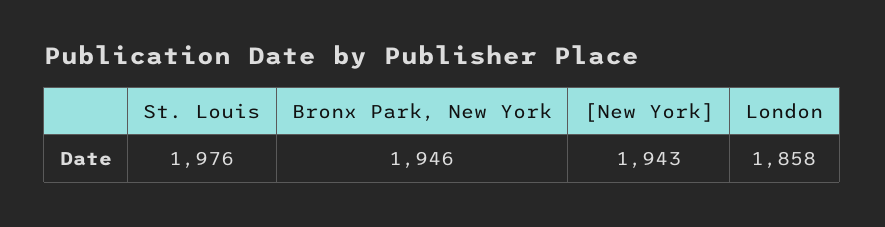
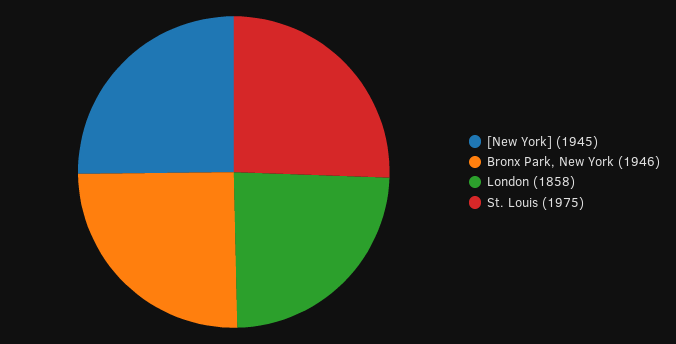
  {
-   "St. Louis": 1976,
+   "St. Louis": 1975,
    "Bronx Park, New York": 1946,
-   "[New York]": 1943,
+   "[New York]": 1945,
    "London": 1858
  }

